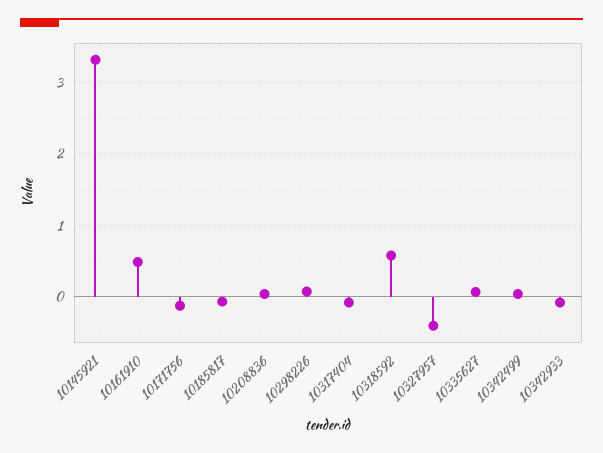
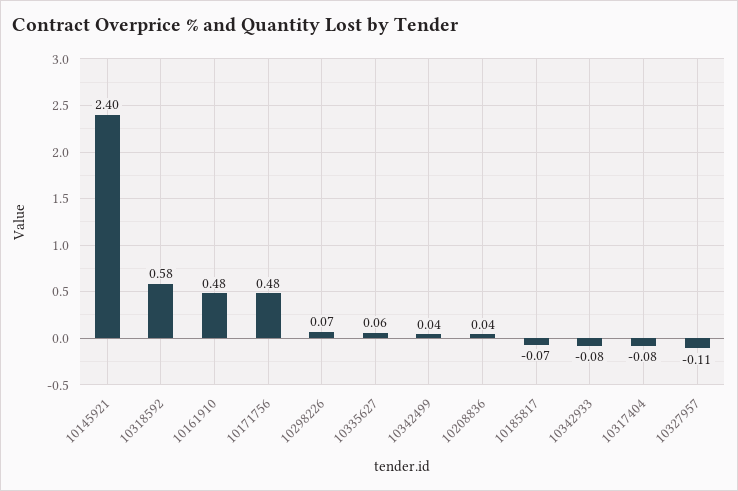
  {
-   "10145921": 3.3,
+   "10145921": 2.4,
    "10161910": 0.48,
-   "10171756": -0.1,
+   "10171756": 0.48,
    "10185817": -0.07,
    "10208836": 0.04,
    "10298226": 0.07,
    "10317404": -0.08,
    "10318592": 0.58,
-   "10327957": -0.4,
+   "10327957": -0.11,
    "10335627": 0.06,
    "10342499": 0.04,
    "10342933": -0.08
  }

